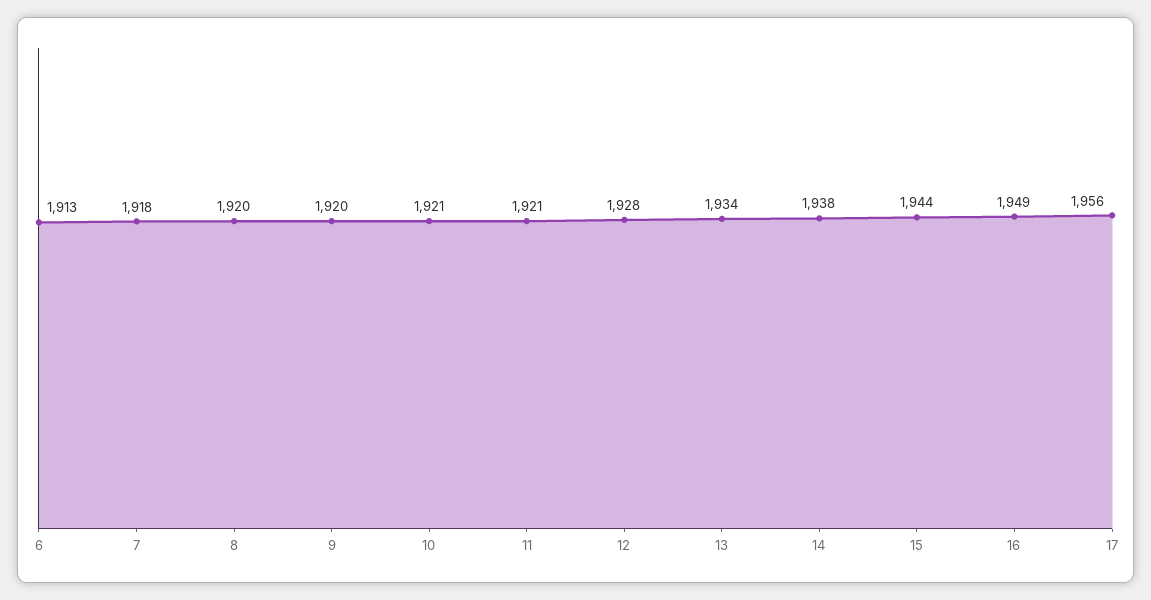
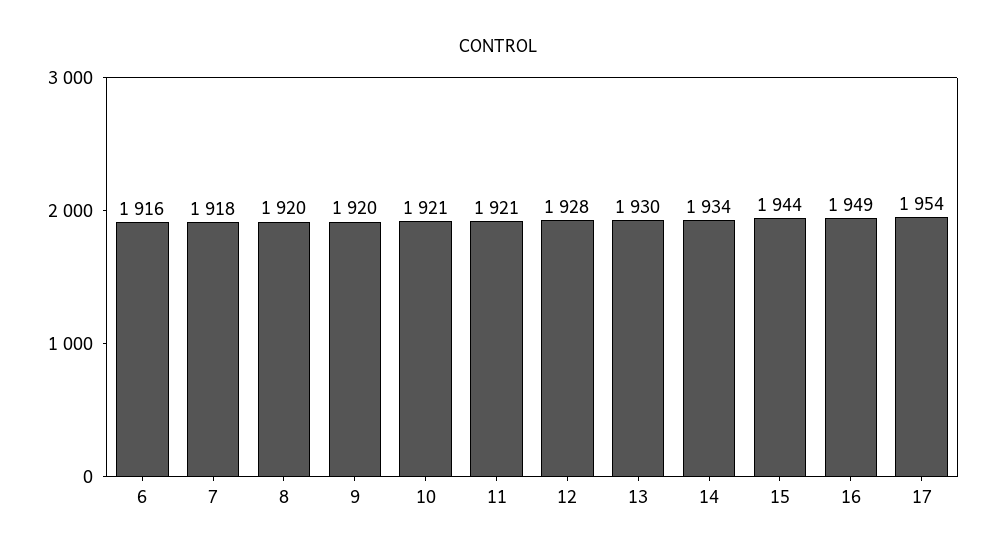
  {
-   "6": 1913,
+   "6": 1916,
    "7": 1918,
    "8": 1920,
    "9": 1920,
    "10": 1921,
    "11": 1921,
    "12": 1928,
-   "13": 1934,
+   "13": 1930,
-   "14": 1938,
+   "14": 1934,
    "15": 1944,
    "16": 1949,
-   "17": 1956
+   "17": 1954
  }

